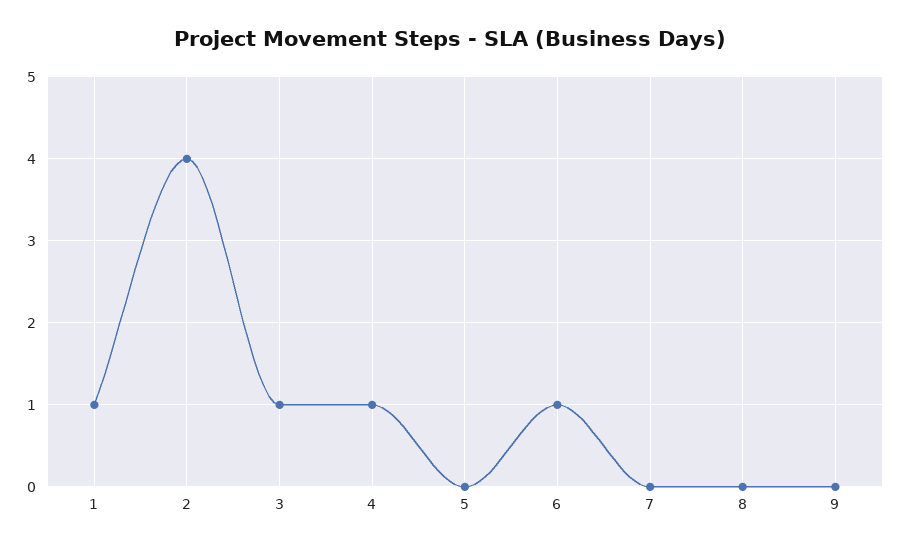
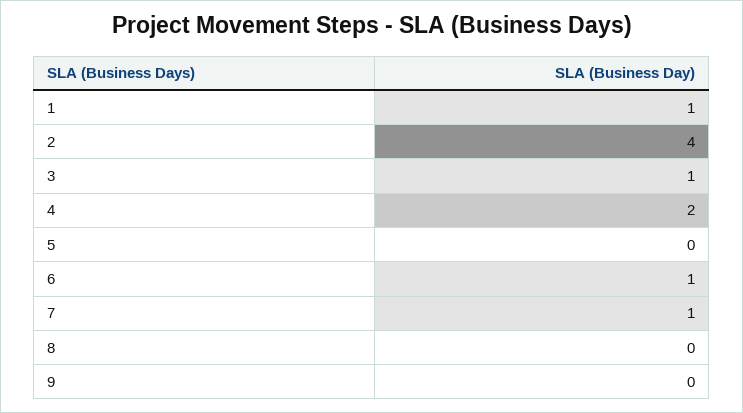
  {
    "1": 1,
    "2": 4,
    "3": 1,
-   "4": 1,
+   "4": 2,
    "5": 0,
    "6": 1,
-   "7": 0,
+   "7": 1,
    "8": 0,
    "9": 0
  }

